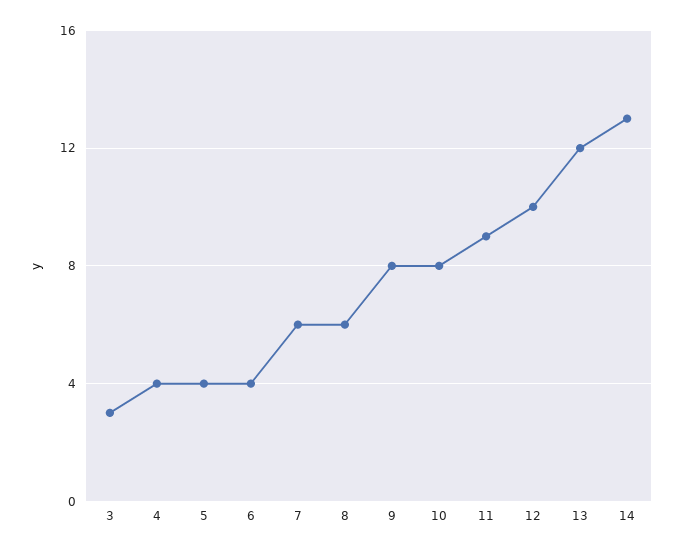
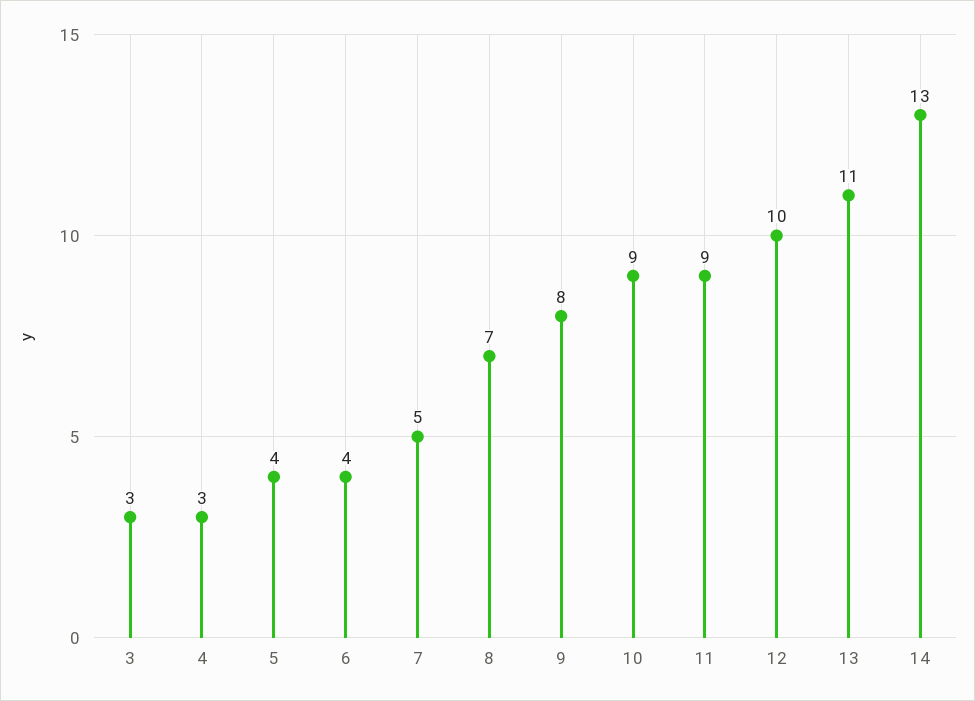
  {
    "3": 3,
-   "4": 4,
+   "4": 3,
    "5": 4,
    "6": 4,
-   "7": 6,
+   "7": 5,
-   "8": 6,
+   "8": 7,
    "9": 8,
-   "10": 8,
+   "10": 9,
    "11": 9,
    "12": 10,
-   "13": 12,
+   "13": 11,
    "14": 13
  }

